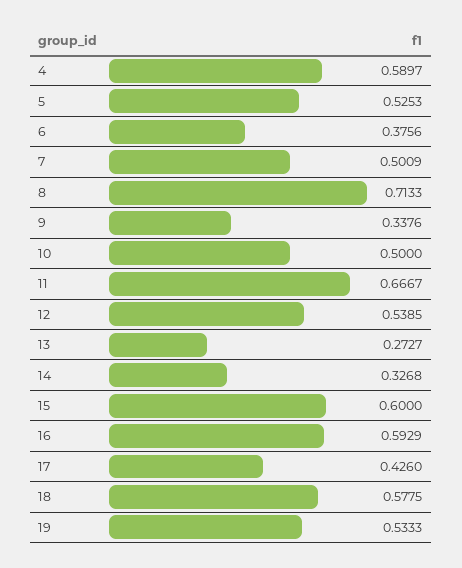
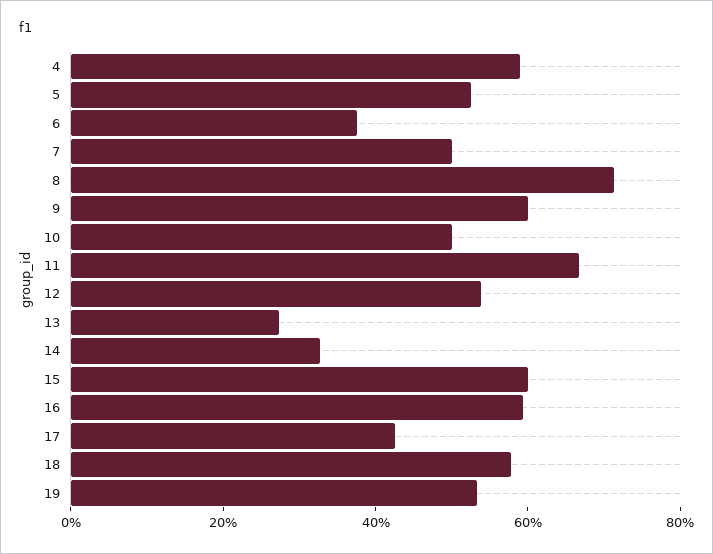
  {
    "4": 0.5897,
    "5": 0.5253,
    "6": 0.3756,
    "7": 0.5009,
    "8": 0.7133,
-   "9": 0.3376,
+   "9": 0.6,
    "10": 0.5,
    "11": 0.6667,
    "12": 0.5385,
    "13": 0.2727,
    "14": 0.3268,
    "15": 0.6,
    "16": 0.5929,
    "17": 0.426,
    "18": 0.5775,
    "19": 0.5333
  }

